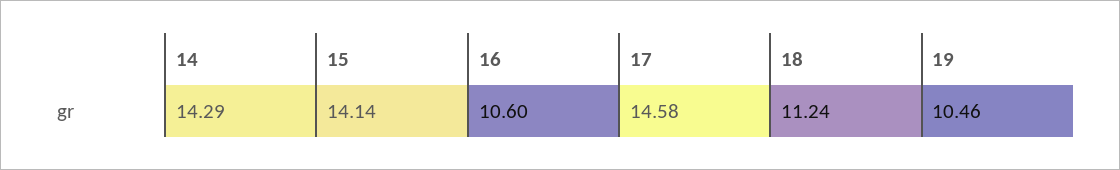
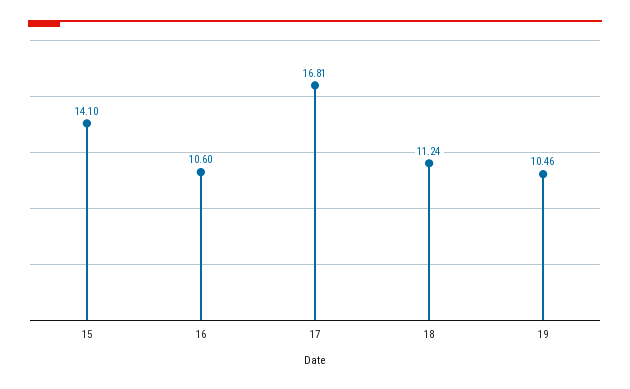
  {
-   "14": 14.29,
-   "15": 14.14,
+   "15": 14.1,
    "16": 10.6,
-   "17": 14.58,
+   "17": 16.81,
    "18": 11.24,
    "19": 10.46
  }

